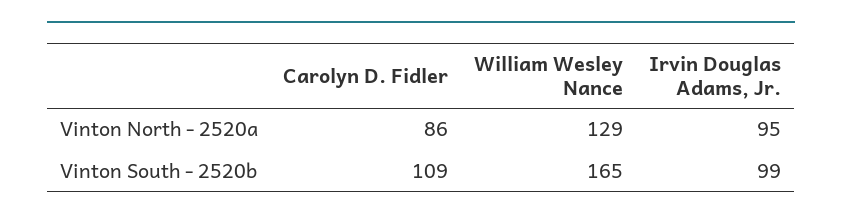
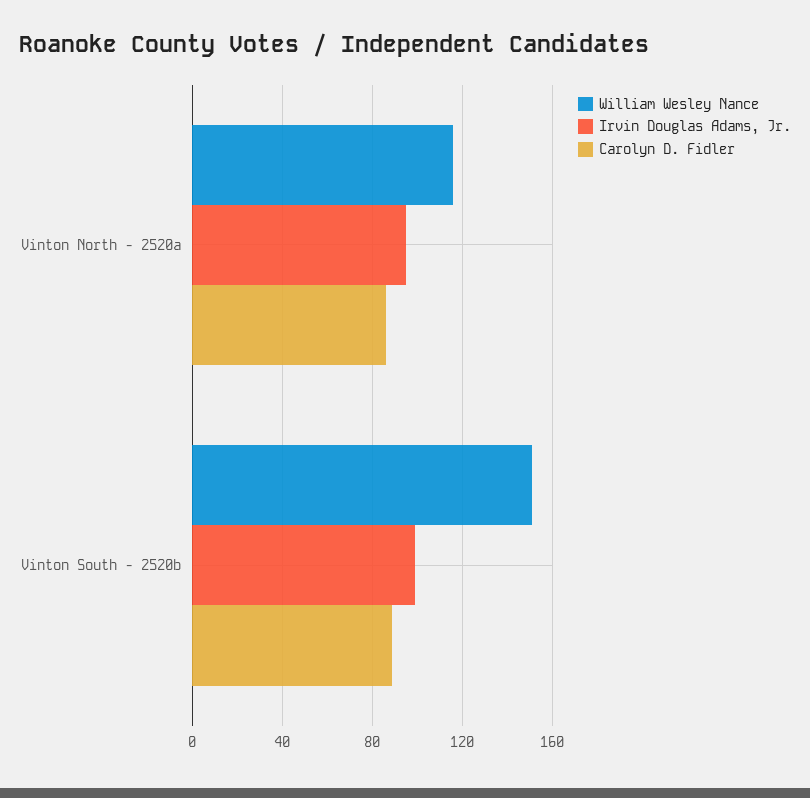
  {
    "Carolyn D. Fidler": {
      "Vinton North - 2520a": 86,
-     "Vinton South - 2520b": 109
+     "Vinton South - 2520b": 90
    },
    "William Wesley Nance": {
-     "Vinton North - 2520a": 129,
+     "Vinton North - 2520a": 115,
-     "Vinton South - 2520b": 165
+     "Vinton South - 2520b": 150
    },
    "Irvin Douglas Adams, Jr.": {
      "Vinton North - 2520a": 95,
      "Vinton South - 2520b": 99
    }
  }

